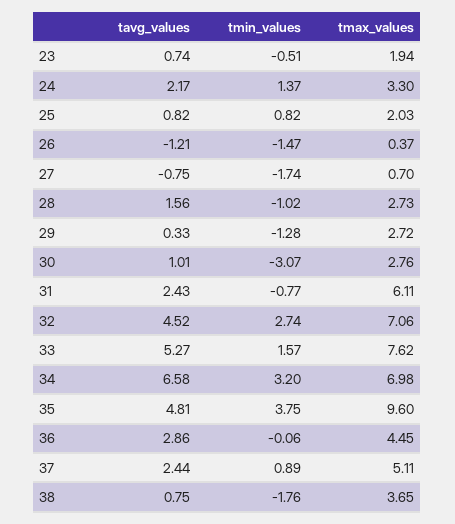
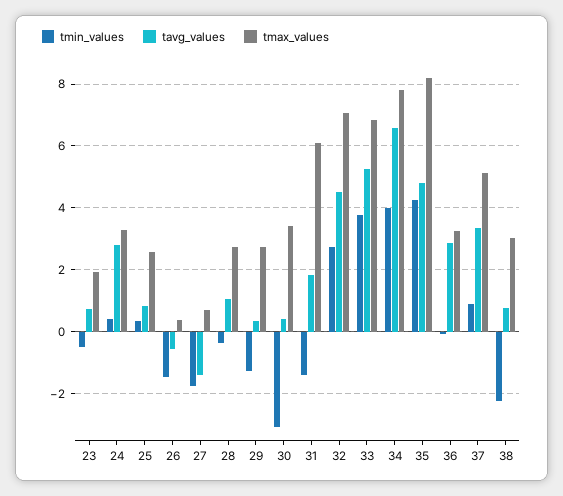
  {
    "tavg_values": {
      "23": 0.74,
-     "24": 2.17,
+     "24": 2.8,
      "25": 0.82,
-     "26": -1.21,
+     "26": -0.6,
-     "27": -0.75,
+     "27": -1.4,
-     "28": 1.56,
+     "28": 1,
      "29": 0.33,
-     "30": 1.01,
+     "30": 0.4,
-     "31": 2.43,
+     "31": 1.8,
      "32": 4.52,
      "33": 5.27,
      "34": 6.58,
      "35": 4.81,
      "36": 2.86,
-     "37": 2.44,
+     "37": 3.4,
      "38": 0.75
    },
    "tmin_values": {
      "23": -0.51,
-     "24": 1.37,
+     "24": 0.4,
-     "25": 0.82,
+     "25": 0.4,
      "26": -1.47,
      "27": -1.74,
-     "28": -1.02,
+     "28": -0.4,
      "29": -1.28,
      "30": -3.07,
-     "31": -0.77,
+     "31": -1.4,
      "32": 2.74,
-     "33": 1.57,
+     "33": 3.8,
-     "34": 3.2,
+     "34": 4,
-     "35": 3.75,
+     "35": 4.2,
      "36": -0.06,
      "37": 0.89,
-     "38": -1.76
+     "38": -2.2
    },
    "tmax_values": {
      "23": 1.94,
      "24": 3.3,
-     "25": 2.03,
+     "25": 2.6,
      "26": 0.37,
      "27": 0.7,
      "28": 2.73,
      "29": 2.72,
-     "30": 2.76,
+     "30": 3.4,
      "31": 6.11,
      "32": 7.06,
-     "33": 7.62,
+     "33": 6.8,
-     "34": 6.98,
+     "34": 7.8,
-     "35": 9.6,
+     "35": 8.2,
-     "36": 4.45,
+     "36": 3.2,
      "37": 5.11,
-     "38": 3.65
+     "38": 3
    }
  }

